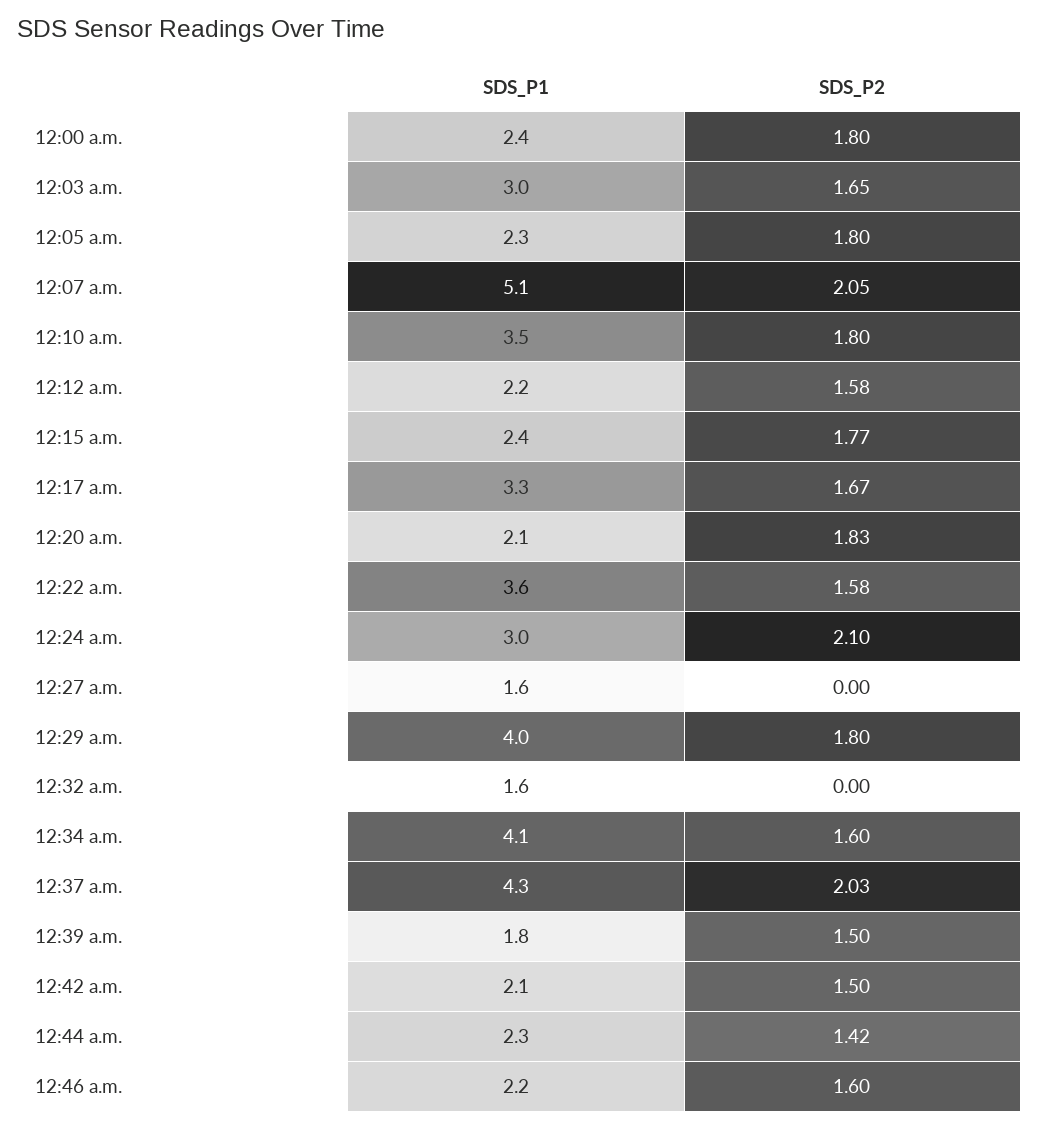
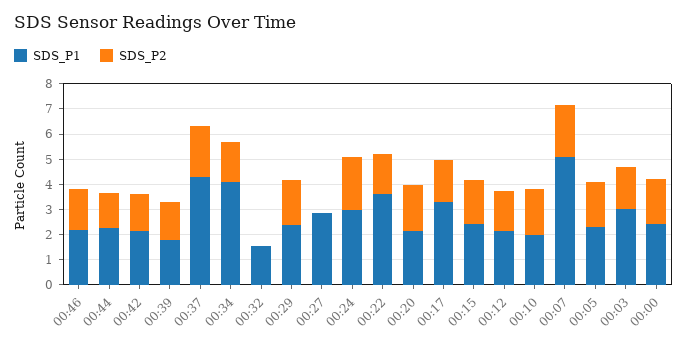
  {
    "SDS_P1": {
      "12:00 a.m.": 2.4,
      "12:03 a.m.": 3,
      "12:05 a.m.": 2.3,
      "12:07 a.m.": 5.1,
-     "12:10 a.m.": 3.5,
+     "12:10 a.m.": 2,
      "12:12 a.m.": 2.2,
      "12:15 a.m.": 2.4,
      "12:17 a.m.": 3.3,
      "12:20 a.m.": 2.1,
      "12:22 a.m.": 3.6,
      "12:24 a.m.": 3,
-     "12:27 a.m.": 1.6,
+     "12:27 a.m.": 3,
-     "12:29 a.m.": 4,
+     "12:29 a.m.": 2.5,
      "12:32 a.m.": 1.6,
      "12:34 a.m.": 4.1,
      "12:37 a.m.": 4.3,
      "12:39 a.m.": 1.8,
      "12:42 a.m.": 2.1,
      "12:44 a.m.": 2.3,
      "12:46 a.m.": 2.2
    },
    "SDS_P2": {
      "12:00 a.m.": 1.8,
      "12:03 a.m.": 1.65,
      "12:05 a.m.": 1.8,
      "12:07 a.m.": 2.05,
      "12:10 a.m.": 1.8,
      "12:12 a.m.": 1.58,
      "12:15 a.m.": 1.77,
      "12:17 a.m.": 1.67,
      "12:20 a.m.": 1.83,
      "12:22 a.m.": 1.58,
      "12:24 a.m.": 2.1,
      "12:27 a.m.": 0,
      "12:29 a.m.": 1.8,
      "12:32 a.m.": 0,
      "12:34 a.m.": 1.6,
      "12:37 a.m.": 2.03,
      "12:39 a.m.": 1.5,
      "12:42 a.m.": 1.5,
      "12:44 a.m.": 1.42,
      "12:46 a.m.": 1.6
    }
  }

